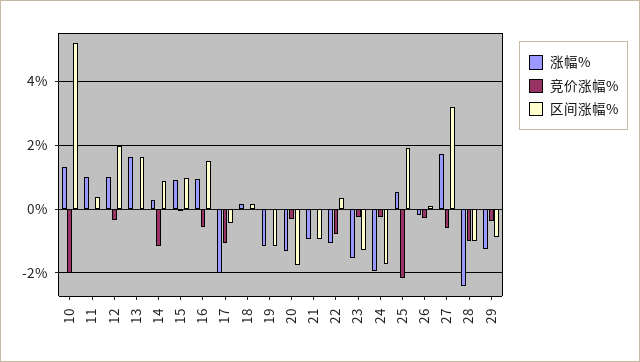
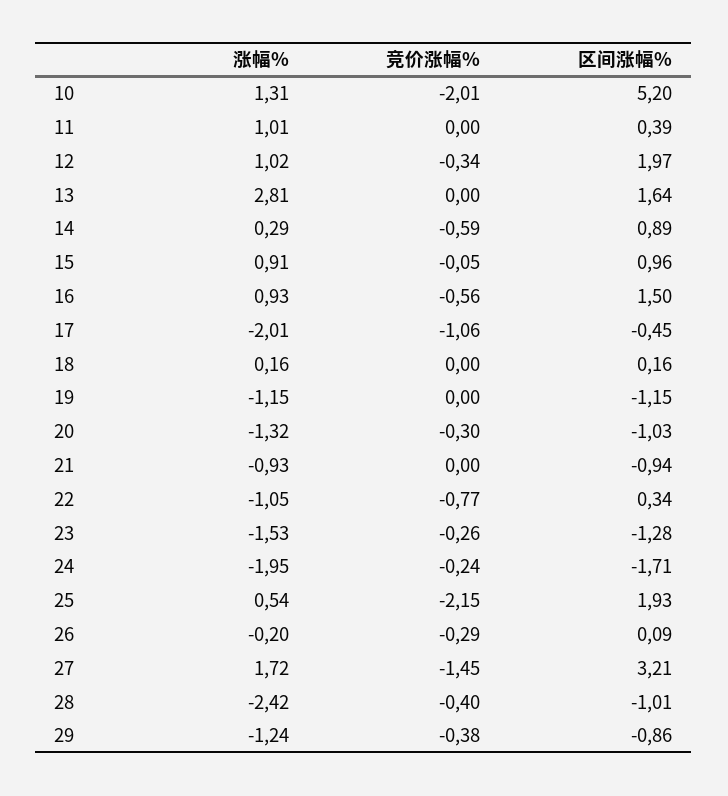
  {
    "涨幅%": {
      "10": 1.31,
      "11": 1.01,
      "12": 1.02,
-     "13": 1.6,
+     "13": 2.81,
      "14": 0.29,
      "15": 0.91,
      "16": 0.93,
      "17": -2.01,
      "18": 0.16,
      "19": -1.15,
      "20": -1.32,
      "21": -0.93,
      "22": -1.05,
      "23": -1.53,
      "24": -1.95,
      "25": 0.54,
      "26": -0.2,
      "27": 1.72,
      "28": -2.42,
      "29": -1.24
    },
    "竞价涨幅%": {
      "10": -2.01,
      "11": 0,
      "12": -0.34,
      "13": 0,
-     "14": -1.2,
+     "14": -0.59,
      "15": -0.05,
      "16": -0.56,
      "17": -1.06,
      "18": 0,
      "19": 0,
      "20": -0.3,
      "21": 0,
      "22": -0.77,
      "23": -0.26,
      "24": -0.24,
      "25": -2.15,
      "26": -0.29,
-     "27": -0.6,
+     "27": -1.45,
-     "28": -1,
+     "28": -0.4,
      "29": -0.38
    },
    "区间涨幅%": {
      "10": 5.2,
      "11": 0.39,
      "12": 1.97,
      "13": 1.64,
      "14": 0.89,
      "15": 0.96,
      "16": 1.5,
      "17": -0.45,
      "18": 0.16,
      "19": -1.15,
-     "20": -1.8,
+     "20": -1.03,
      "21": -0.94,
      "22": 0.34,
      "23": -1.28,
      "24": -1.71,
      "25": 1.93,
      "26": 0.09,
      "27": 3.21,
      "28": -1.01,
      "29": -0.86
    }
  }

